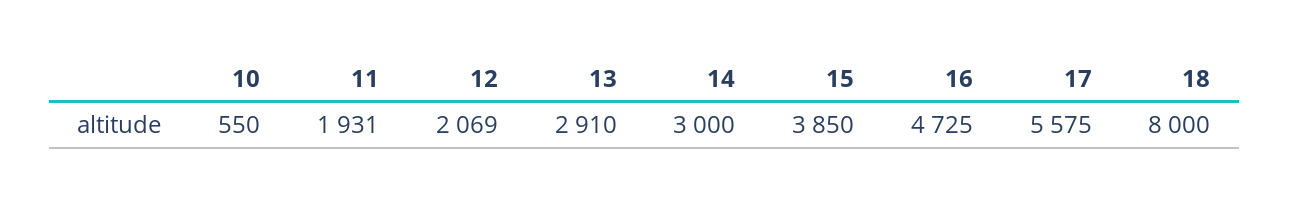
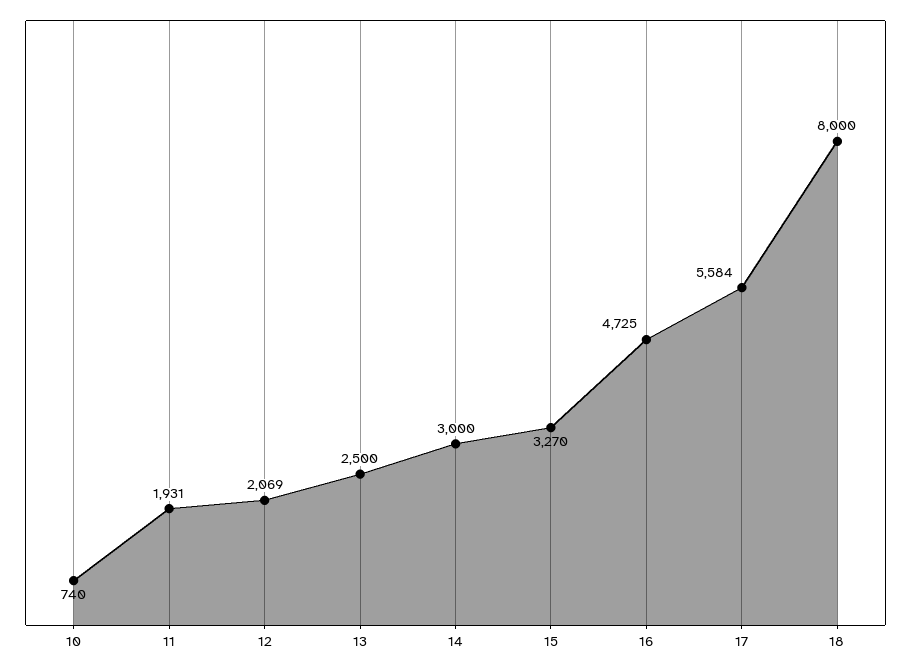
  {
-   "10": 550,
+   "10": 740,
    "11": 1931,
    "12": 2069,
-   "13": 2910,
+   "13": 2500,
    "14": 3000,
-   "15": 3850,
+   "15": 3270,
    "16": 4725,
-   "17": 5575,
+   "17": 5584,
    "18": 8000
  }

